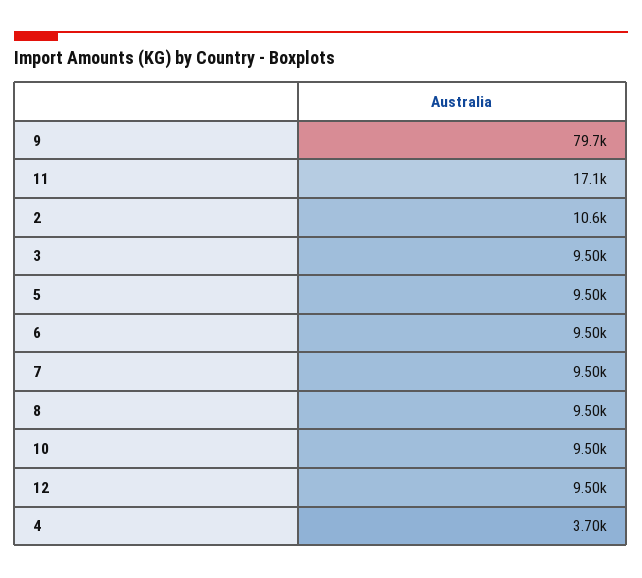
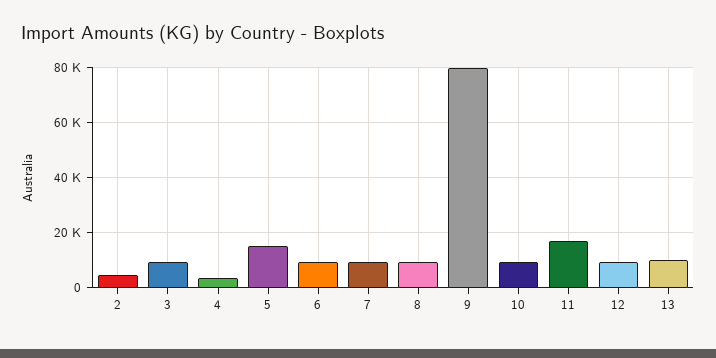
  {
    "9": 79700,
    "11": 17100,
-   "2": 10600,
+   "2": 5000,
    "3": 9500,
-   "5": 9500,
+   "5": 15000,
    "6": 9500,
    "7": 9500,
    "8": 9500,
    "10": 9500,
    "12": 9500,
-   "4": 3700
+   "4": 3700,
+   "13": 10000
  }

